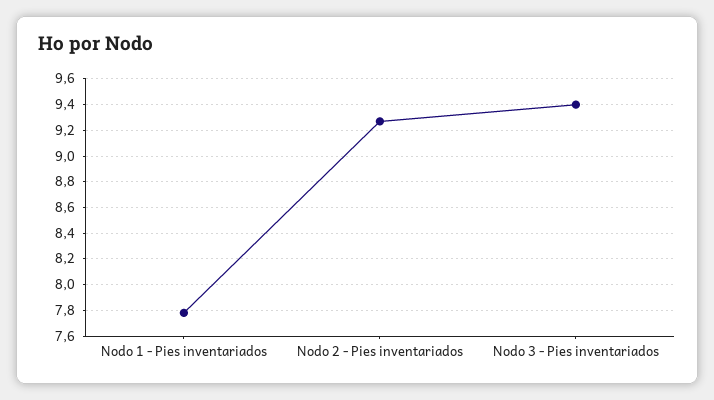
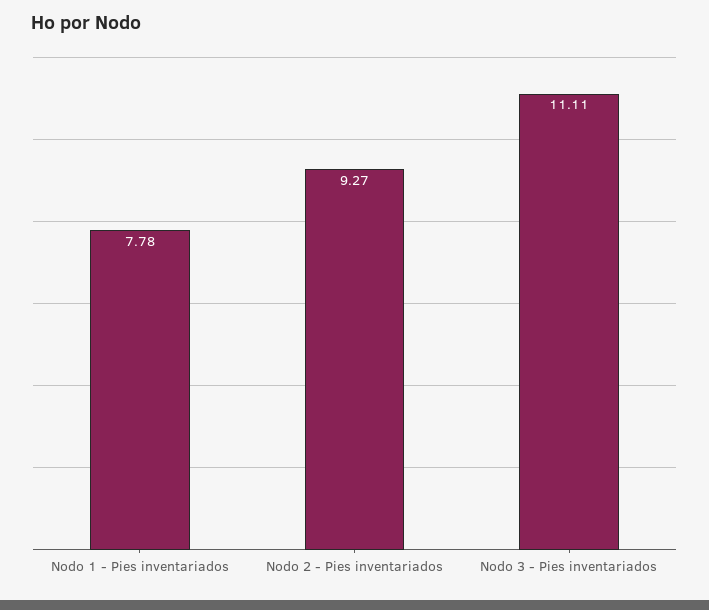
  {
    "Nodo 1 - Pies inventariados": 7.78,
    "Nodo 2 - Pies inventariados": 9.27,
-   "Nodo 3 - Pies inventariados": 9.4
+   "Nodo 3 - Pies inventariados": 11.11
  }

